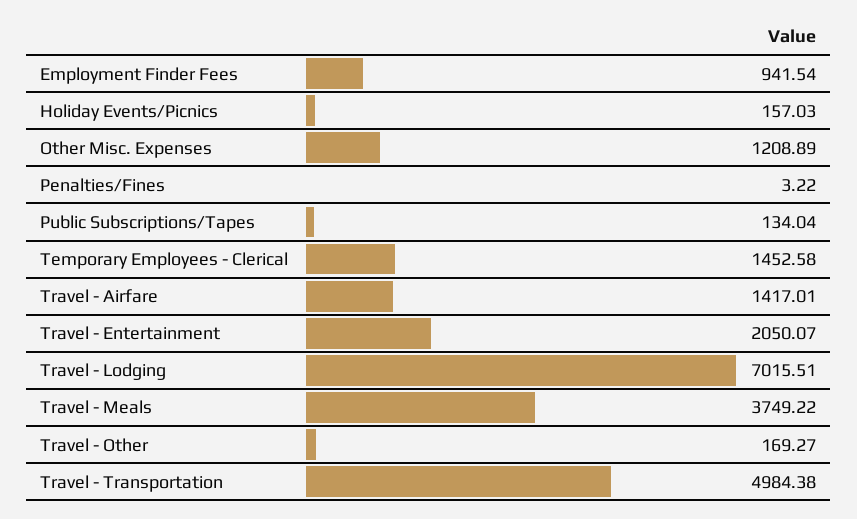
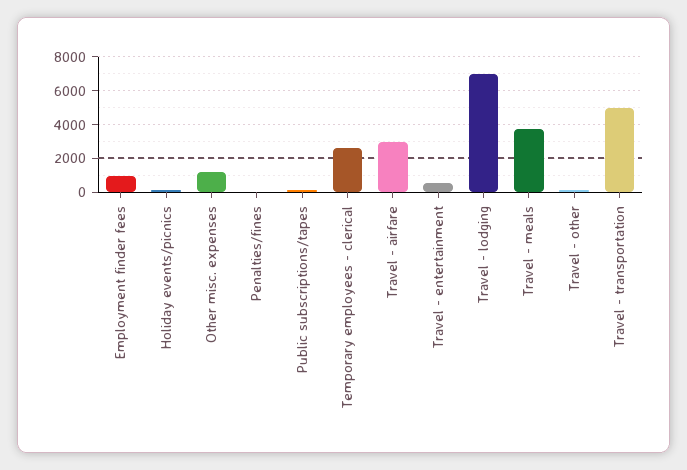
  {
    "Employment Finder Fees": 941.54,
    "Holiday Events/Picnics": 157.03,
    "Other Misc. Expenses": 1208.89,
    "Penalties/Fines": 3.22,
    "Public Subscriptions/Tapes": 134.04,
-   "Temporary Employees - Clerical": 1452.58,
+   "Temporary Employees - Clerical": 2500,
-   "Travel - Airfare": 1417.01,
+   "Travel - Airfare": 3000,
-   "Travel - Entertainment": 2050.07,
+   "Travel - Entertainment": 500,
    "Travel - Lodging": 7015.51,
    "Travel - Meals": 3749.22,
    "Travel - Other": 169.27,
    "Travel - Transportation": 4984.38
  }

